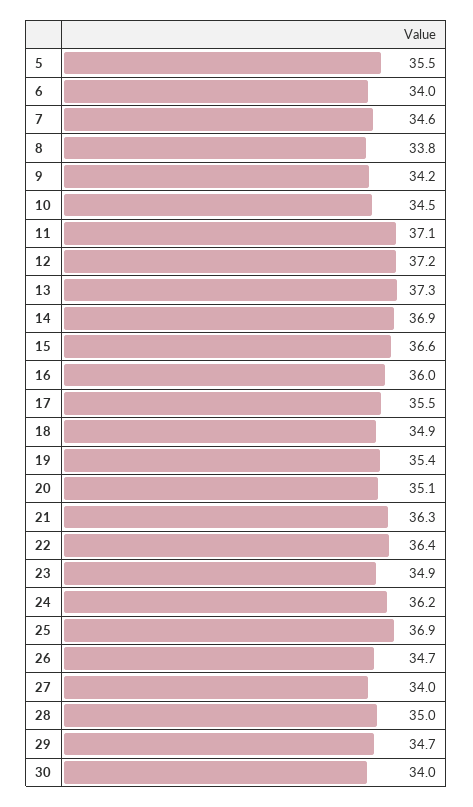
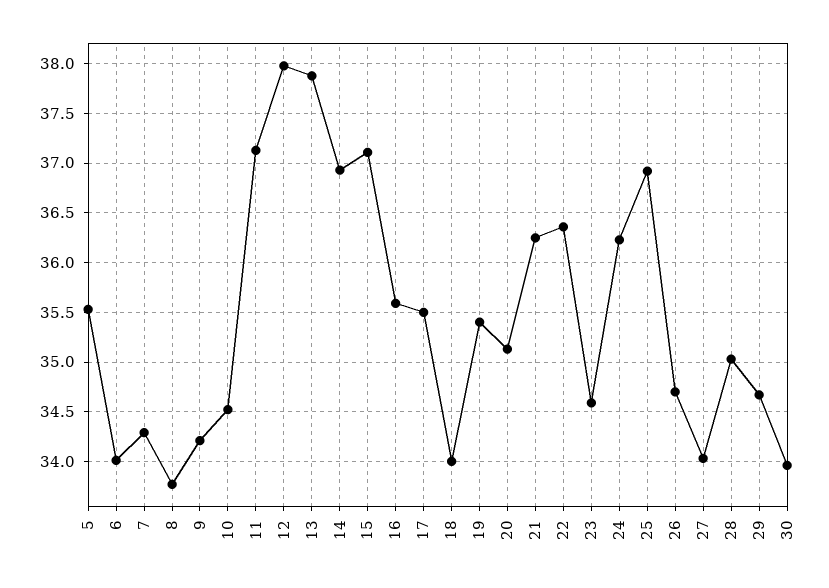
  {
    "5": 35.5,
    "6": 34,
-   "7": 34.6,
+   "7": 34.3,
    "8": 33.8,
    "9": 34.2,
    "10": 34.5,
    "11": 37.1,
-   "12": 37.2,
+   "12": 38,
-   "13": 37.3,
+   "13": 37.9,
    "14": 36.9,
-   "15": 36.6,
+   "15": 37.1,
-   "16": 36,
+   "16": 35.6,
    "17": 35.5,
-   "18": 34.9,
+   "18": 34,
    "19": 35.4,
    "20": 35.1,
    "21": 36.3,
    "22": 36.4,
-   "23": 34.9,
+   "23": 34.6,
    "24": 36.2,
    "25": 36.9,
    "26": 34.7,
    "27": 34,
    "28": 35,
    "29": 34.7,
    "30": 34
  }

